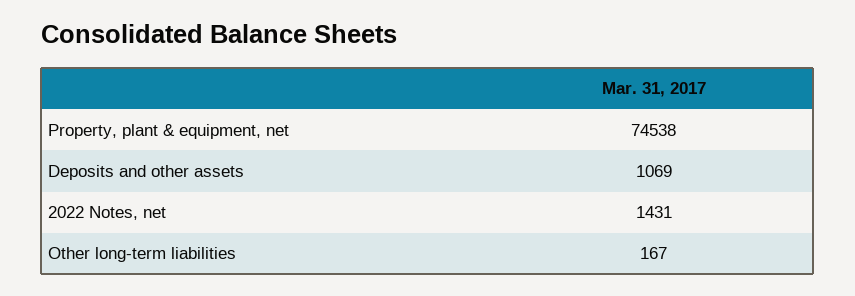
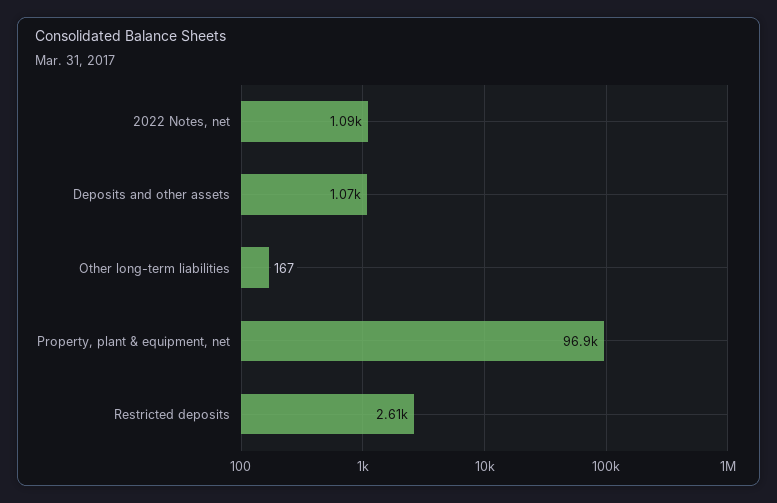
  {
-   "Property, plant & equipment, net": 74538,
+   "Property, plant & equipment, net": 96900,
    "Deposits and other assets": 1069,
-   "2022 Notes, net": 1431,
+   "2022 Notes, net": 1090,
-   "Other long-term liabilities": 167
+   "Other long-term liabilities": 167,
+   "Restricted deposits": 2610
  }

